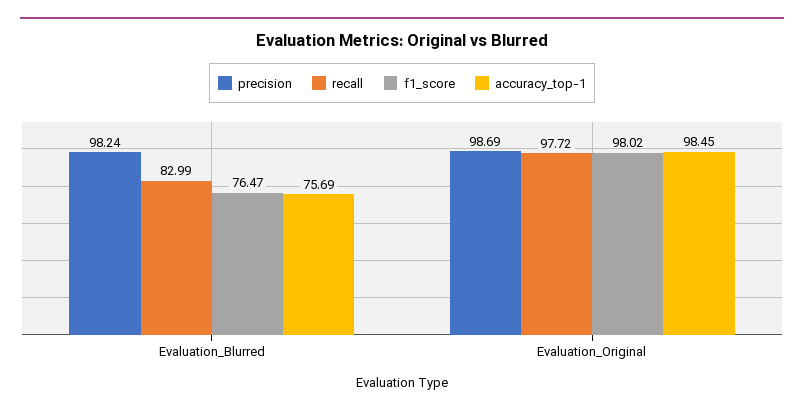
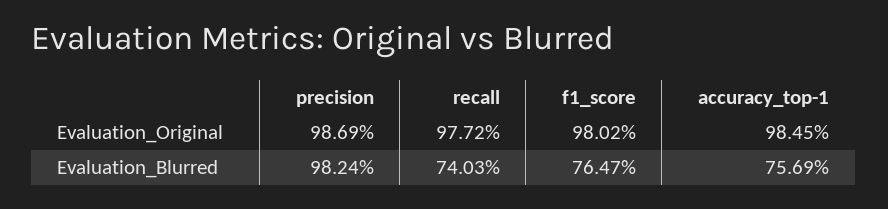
  {
    "precision": {
      "Evaluation_Blurred": 98.24,
      "Evaluation_Original": 98.69
    },
    "recall": {
-     "Evaluation_Blurred": 82.99,
+     "Evaluation_Blurred": 74.03,
      "Evaluation_Original": 97.72
    },
    "f1_score": {
      "Evaluation_Blurred": 76.47,
      "Evaluation_Original": 98.02
    },
    "accuracy_top-1": {
      "Evaluation_Blurred": 75.69,
      "Evaluation_Original": 98.45
    }
  }

